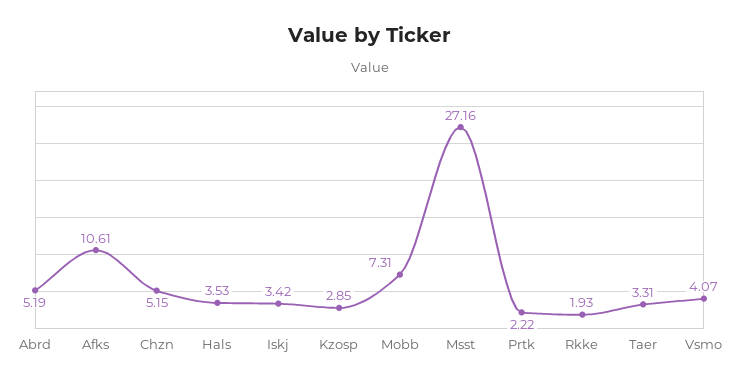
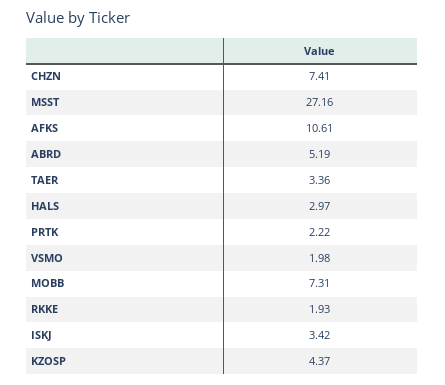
  {
    "Abrd": 5.19,
    "Afks": 10.61,
-   "Chzn": 5.15,
+   "Chzn": 7.41,
-   "Hals": 3.53,
+   "Hals": 2.97,
    "Iskj": 3.42,
-   "Kzosp": 2.85,
+   "Kzosp": 4.37,
    "Mobb": 7.31,
    "Msst": 27.16,
    "Prtk": 2.22,
    "Rkke": 1.93,
-   "Taer": 3.31,
+   "Taer": 3.36,
-   "Vsmo": 4.07
+   "Vsmo": 1.98
  }

